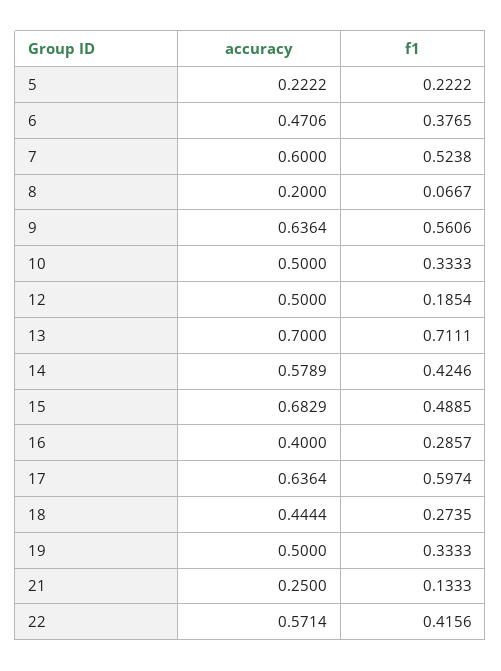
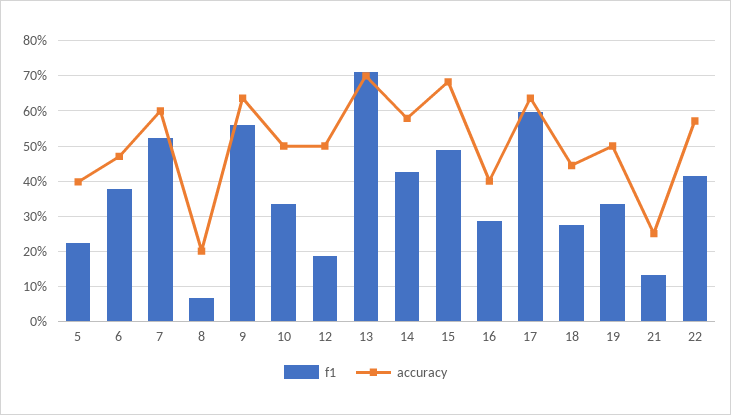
  {
    "accuracy": {
-     "5": 0.2222,
+     "5": 0.4,
      "6": 0.4706,
      "7": 0.6,
      "8": 0.2,
      "9": 0.6364,
      "10": 0.5,
      "12": 0.5,
      "13": 0.7,
      "14": 0.5789,
      "15": 0.6829,
      "16": 0.4,
      "17": 0.6364,
      "18": 0.4444,
      "19": 0.5,
      "21": 0.25,
      "22": 0.5714
    },
    "f1": {
      "5": 0.2222,
      "6": 0.3765,
      "7": 0.5238,
      "8": 0.0667,
      "9": 0.5606,
      "10": 0.3333,
      "12": 0.1854,
      "13": 0.7111,
      "14": 0.4246,
      "15": 0.4885,
      "16": 0.2857,
      "17": 0.5974,
      "18": 0.2735,
      "19": 0.3333,
      "21": 0.1333,
      "22": 0.4156
    }
  }

